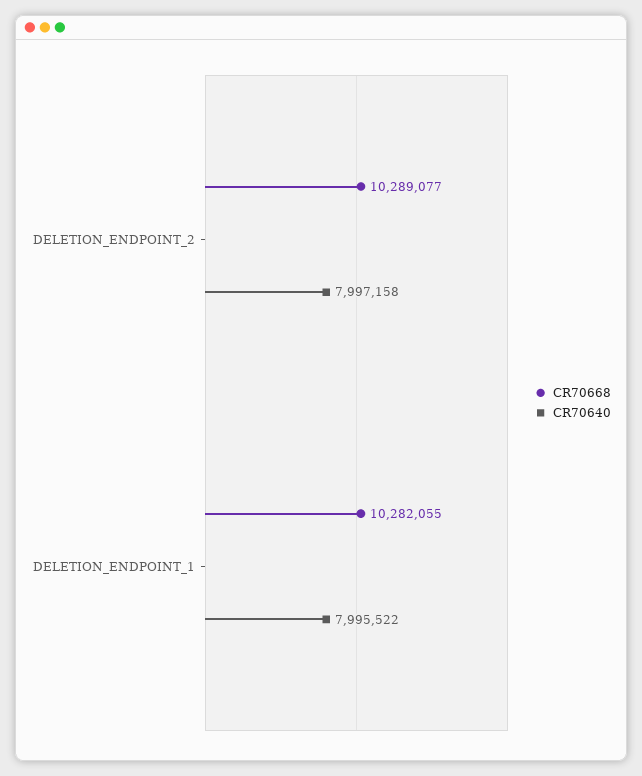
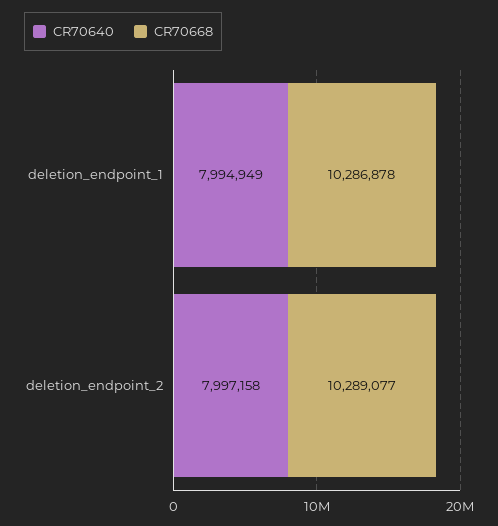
  {
    "CR70668": {
      "DELETION_ENDPOINT_2": 10289077,
-     "DELETION_ENDPOINT_1": 10282055
+     "DELETION_ENDPOINT_1": 10286878
    },
    "CR70640": {
      "DELETION_ENDPOINT_2": 7997158,
-     "DELETION_ENDPOINT_1": 7995522
+     "DELETION_ENDPOINT_1": 7994949
    }
  }

